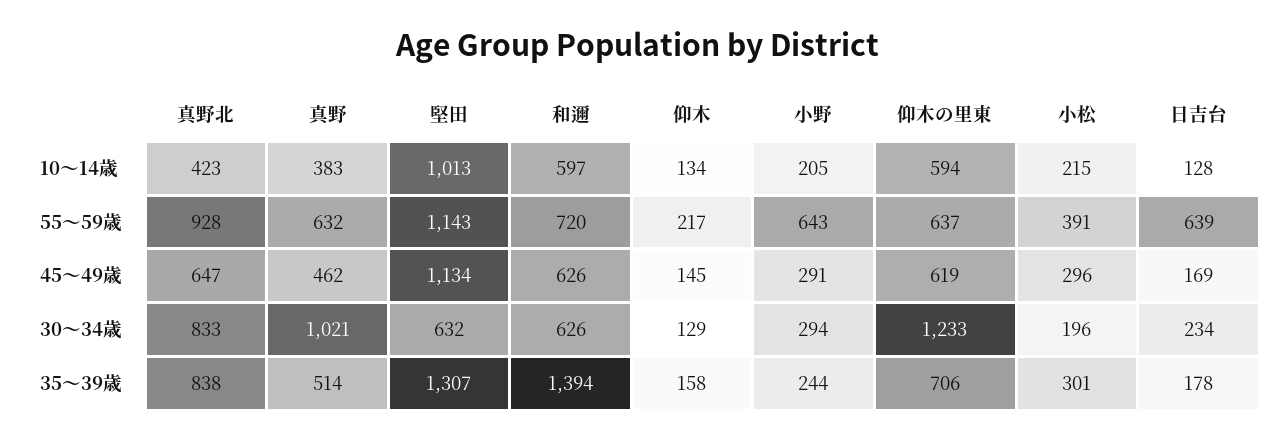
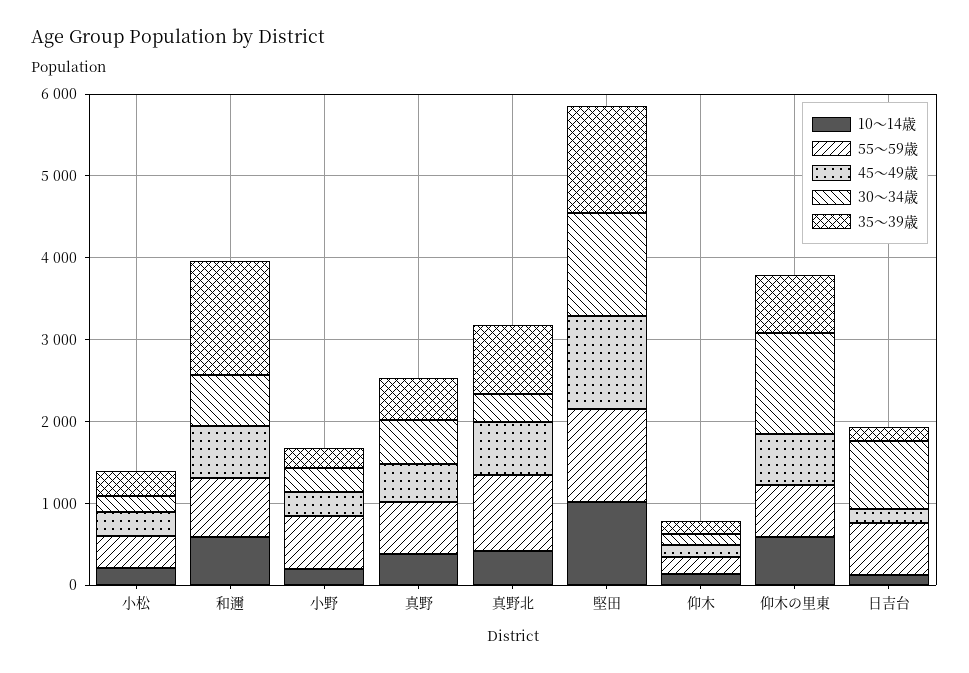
  {
    "10～14歳": {
      "真野北": 423,
      "真野": 383,
      "堅田": 1013,
      "和邇": 597,
      "仰木": 134,
      "小野": 205,
      "仰木の里東": 594,
      "小松": 215,
      "日吉台": 128
    },
    "55～59歳": {
      "真野北": 928,
      "真野": 632,
      "堅田": 1143,
      "和邇": 720,
      "仰木": 217,
      "小野": 643,
      "仰木の里東": 637,
      "小松": 391,
      "日吉台": 639
    },
    "45～49歳": {
      "真野北": 647,
      "真野": 462,
      "堅田": 1134,
      "和邇": 626,
      "仰木": 145,
      "小野": 291,
      "仰木の里東": 619,
      "小松": 296,
      "日吉台": 169
    },
    "30～34歳": {
-     "真野北": 833,
+     "真野北": 400,
-     "真野": 1021,
+     "真野": 600,
-     "堅田": 632,
+     "堅田": 1200,
      "和邇": 626,
      "仰木": 129,
      "小野": 294,
      "仰木の里東": 1233,
      "小松": 196,
-     "日吉台": 234
+     "日吉台": 800
    },
    "35～39歳": {
      "真野北": 838,
      "真野": 514,
      "堅田": 1307,
      "和邇": 1394,
      "仰木": 158,
      "小野": 244,
      "仰木の里東": 706,
      "小松": 301,
      "日吉台": 178
    }
  }

